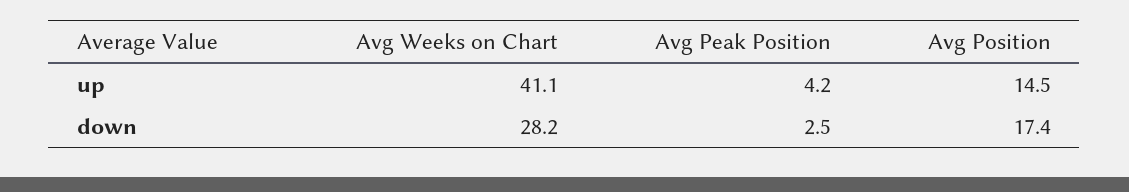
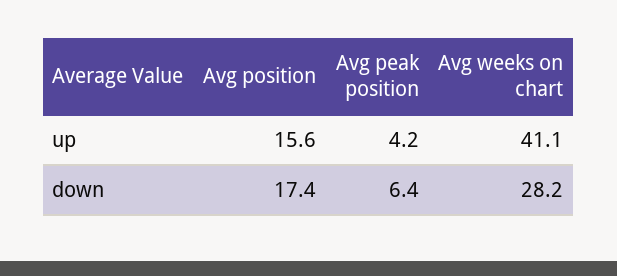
  {
    "Avg Weeks on Chart": {
      "up": 41.1,
      "down": 28.2
    },
    "Avg Peak Position": {
      "up": 4.2,
-     "down": 2.5
+     "down": 6.4
    },
    "Avg Position": {
-     "up": 14.5,
+     "up": 15.6,
      "down": 17.4
    }
  }

